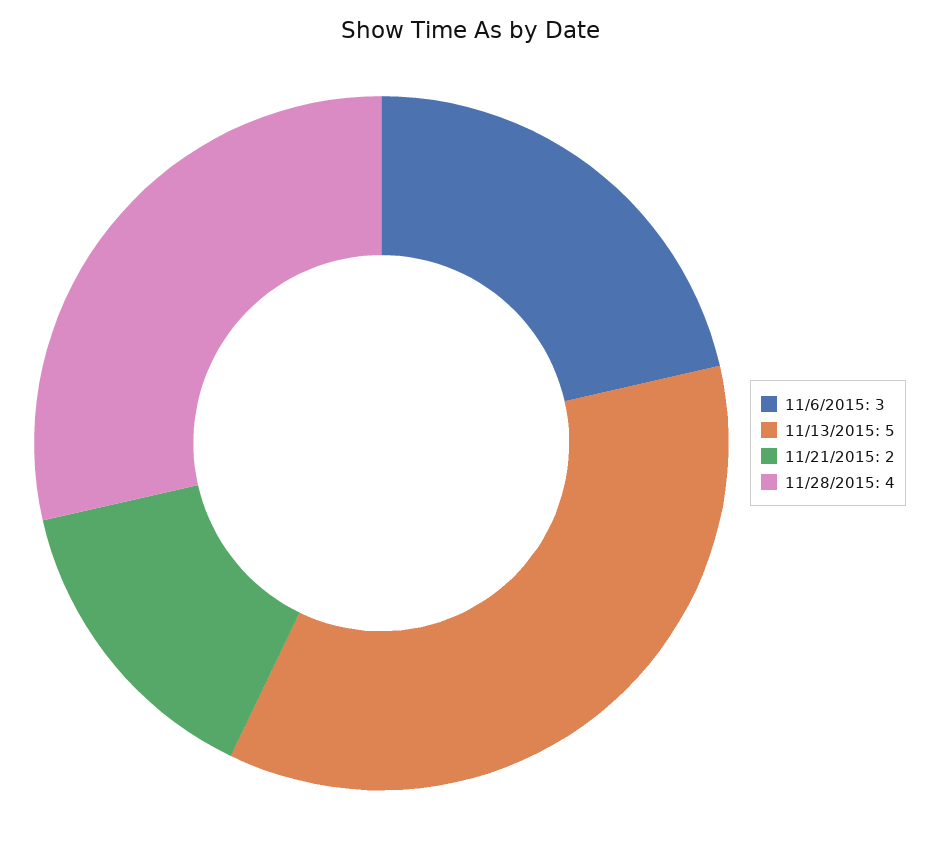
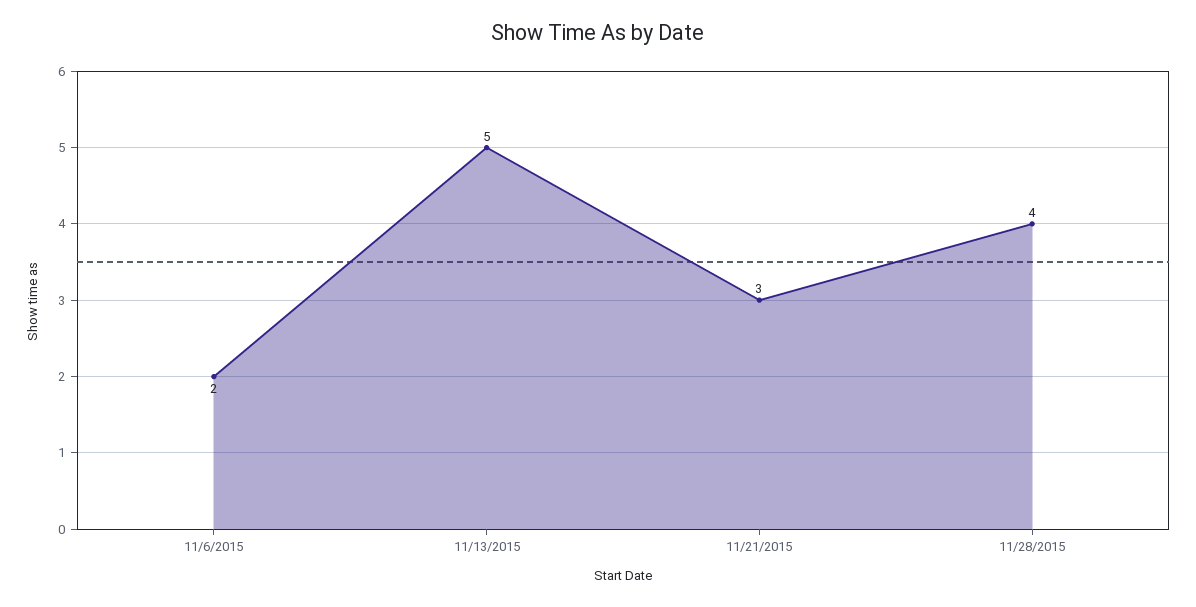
  {
-   "11/6/2015": 3,
+   "11/6/2015": 2,
    "11/13/2015": 5,
-   "11/21/2015": 2,
+   "11/21/2015": 3,
    "11/28/2015": 4
  }

